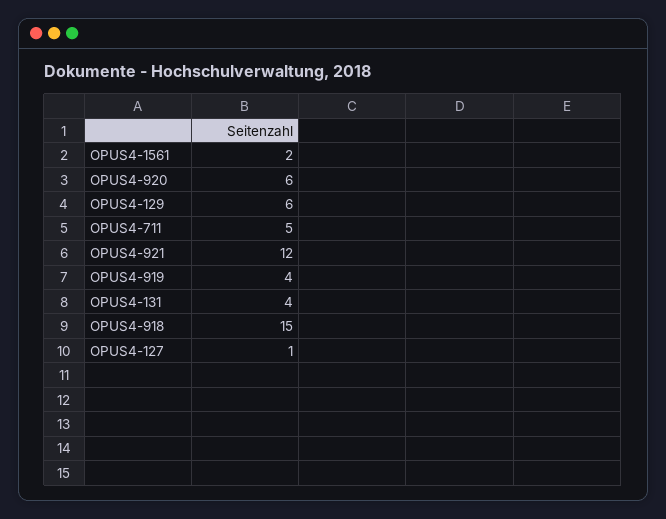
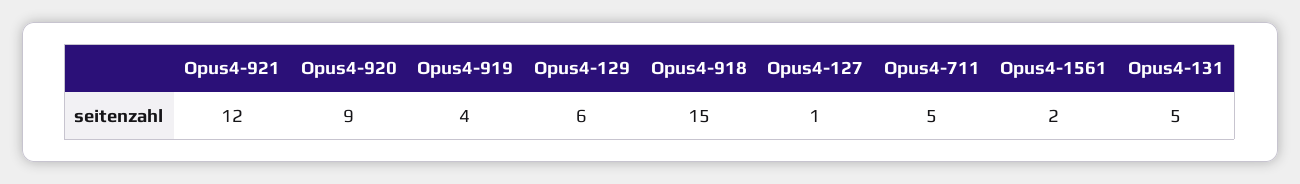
  {
    "OPUS4-1561": 2,
-   "OPUS4-920": 6,
+   "OPUS4-920": 9,
    "OPUS4-129": 6,
    "OPUS4-711": 5,
    "OPUS4-921": 12,
    "OPUS4-919": 4,
-   "OPUS4-131": 4,
+   "OPUS4-131": 5,
    "OPUS4-918": 15,
    "OPUS4-127": 1
  }

